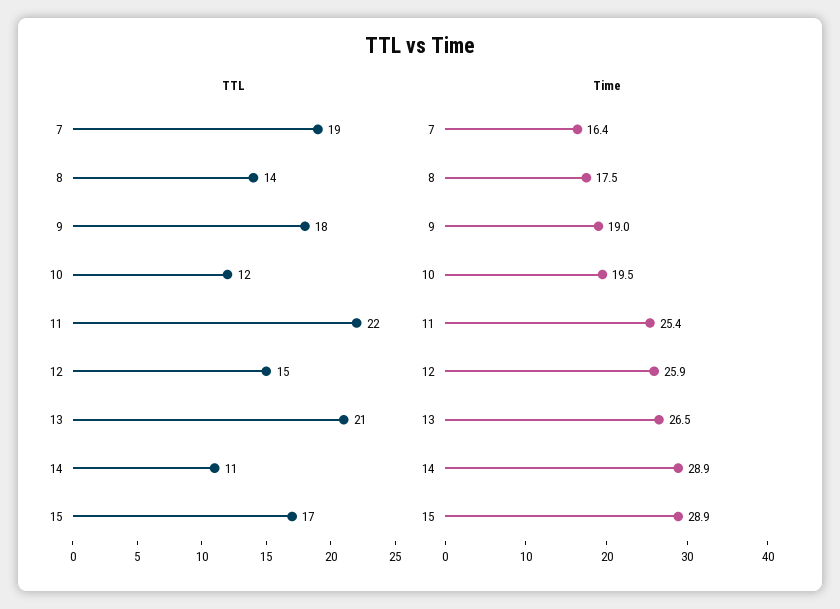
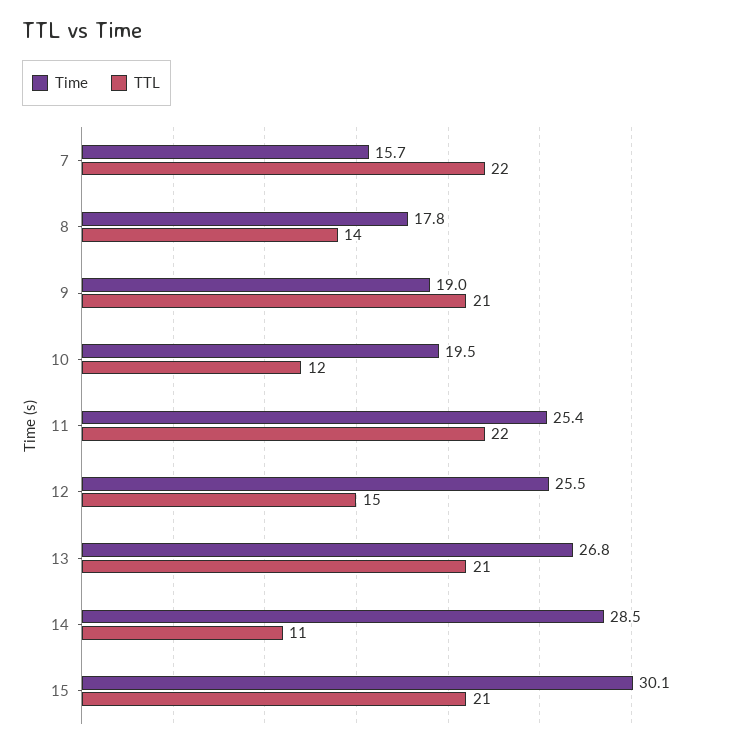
  {
    "TTL": {
-     "7": 19,
+     "7": 22,
      "8": 14,
-     "9": 18,
+     "9": 21,
      "10": 12,
      "11": 22,
      "12": 15,
      "13": 21,
      "14": 11,
-     "15": 17
+     "15": 21
    },
    "Time": {
-     "7": 16.4,
+     "7": 15.7,
-     "8": 17.5,
+     "8": 17.8,
      "9": 19,
      "10": 19.5,
      "11": 25.4,
-     "12": 25.9,
+     "12": 25.5,
-     "13": 26.5,
+     "13": 26.8,
-     "14": 28.9,
+     "14": 28.5,
-     "15": 28.9
+     "15": 30.1
    }
  }

